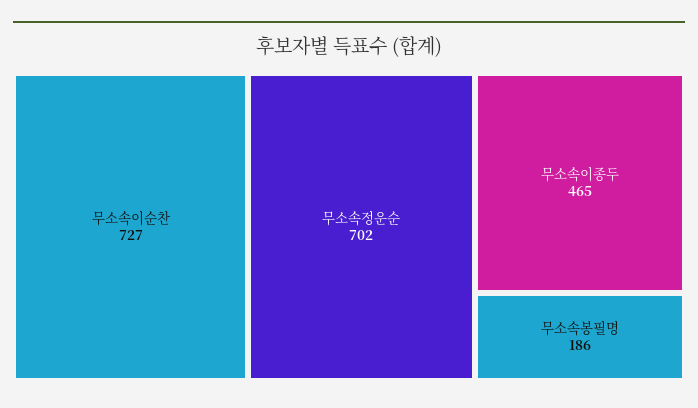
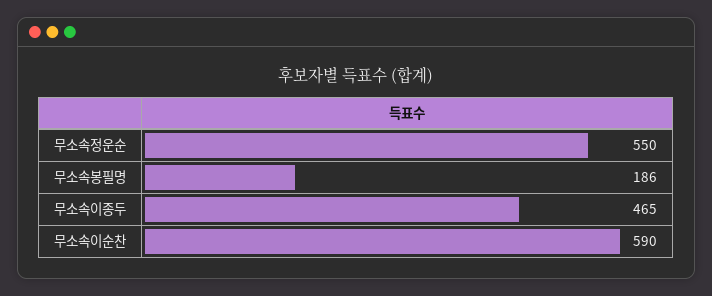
  {
-   "무소속이순찬": 727,
+   "무소속이순찬": 590,
-   "무소속정운순": 702,
+   "무소속정운순": 550,
    "무소속이종두": 465,
    "무소속봉필명": 186
  }

